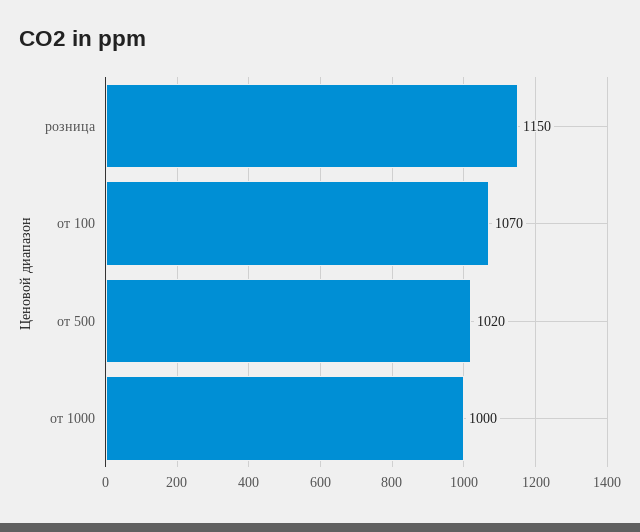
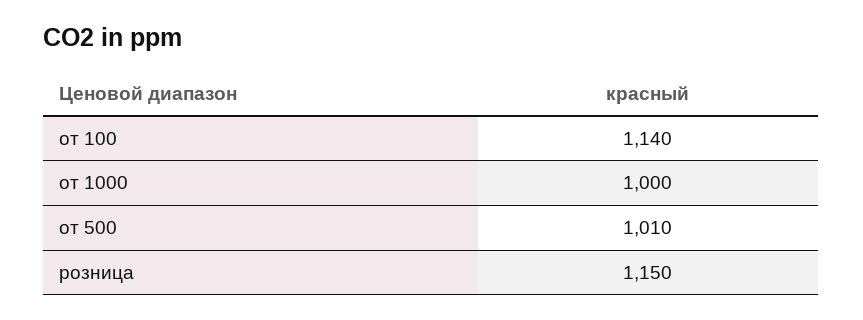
  {
    "розница": 1150,
-   "от 100": 1070,
+   "от 100": 1140,
-   "от 500": 1020,
+   "от 500": 1010,
    "от 1000": 1000
  }

